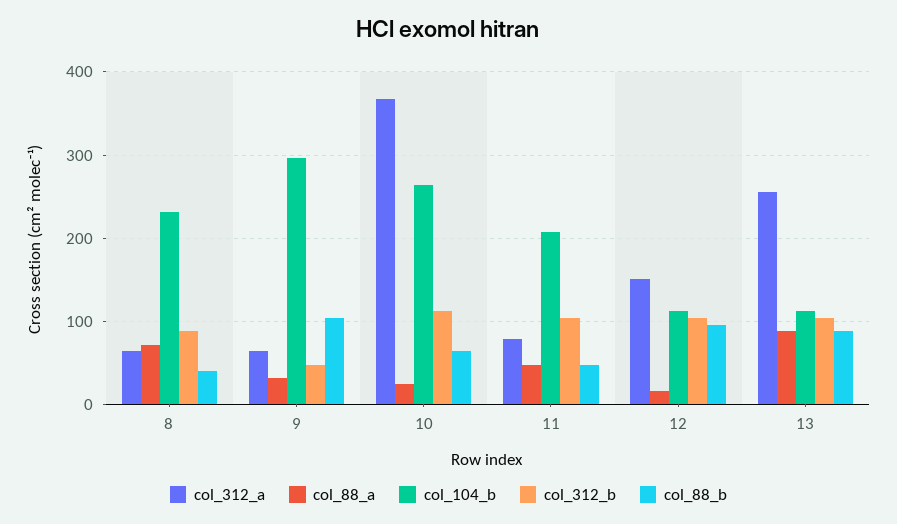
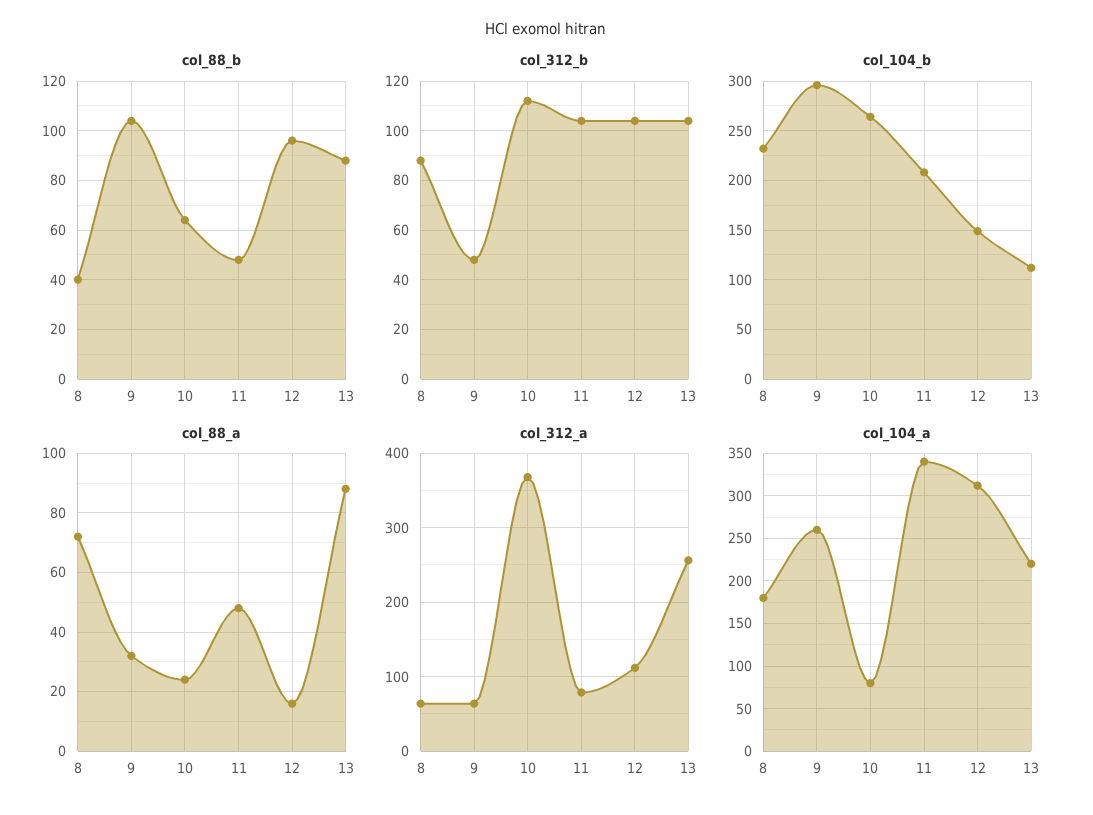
  {
    "col_312_a": {
      "8": 60,
      "9": 60,
      "10": 370,
      "11": 80,
-     "12": 150,
+     "12": 110,
      "13": 260
    },
    "col_88_a": {
      "8": 70,
      "9": 30,
      "10": 25,
      "11": 50,
      "12": 15,
      "13": 90
    },
    "col_104_b": {
      "8": 230,
      "9": 300,
      "10": 260,
      "11": 210,
-     "12": 110,
+     "12": 150,
      "13": 110
    },
    "col_312_b": {
      "8": 90,
      "9": 50,
      "10": 110,
      "11": 105,
      "12": 105,
      "13": 105
    },
    "col_88_b": {
      "8": 40,
      "9": 105,
      "10": 65,
      "11": 50,
      "12": 95,
      "13": 90
-   }
+   },
+   "col_104_a": {
+     "8": 180,
+     "9": 260,
+     "10": 80,
+     "11": 340,
+     "12": 310,
+     "13": 220
+   }
  }

